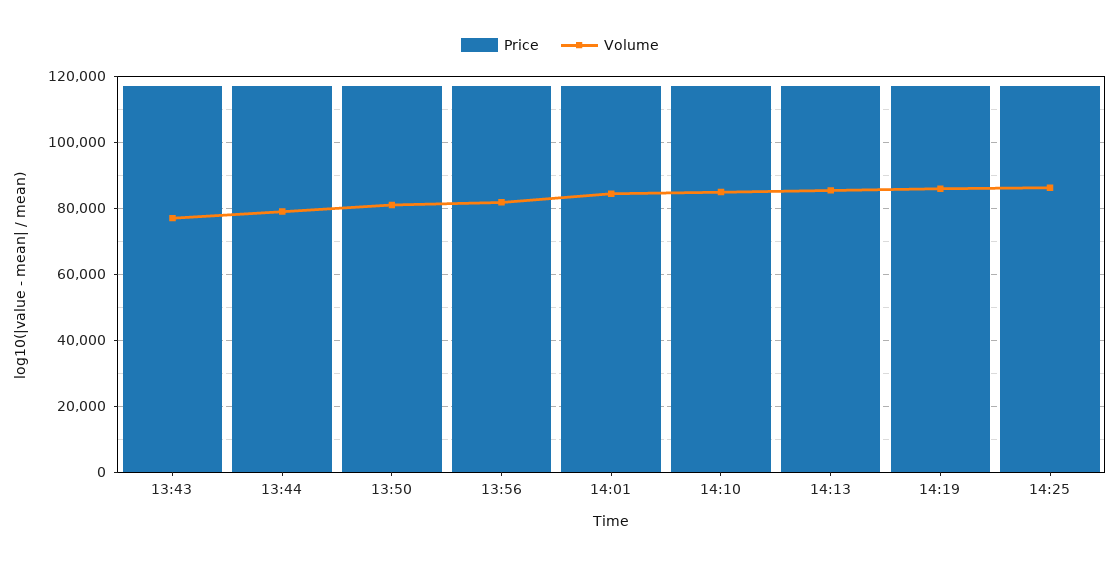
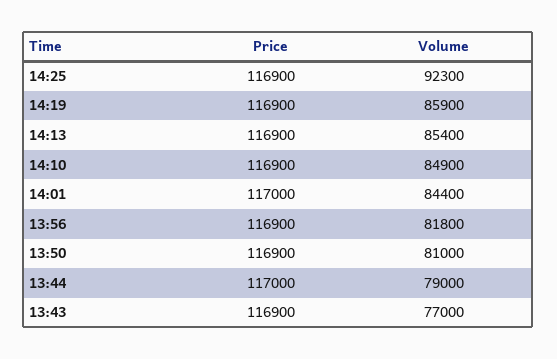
  {
    "Price": {
      "13:43": 116900,
      "13:44": 117000,
      "13:50": 116900,
      "13:56": 116900,
      "14:01": 117000,
      "14:10": 116900,
      "14:13": 116900,
      "14:19": 116900,
      "14:25": 116900
    },
    "Volume": {
      "13:43": 77000,
      "13:44": 79000,
      "13:50": 81000,
      "13:56": 81800,
      "14:01": 84400,
      "14:10": 84900,
      "14:13": 85400,
      "14:19": 85900,
-     "14:25": 86000
+     "14:25": 92300
    }
  }

